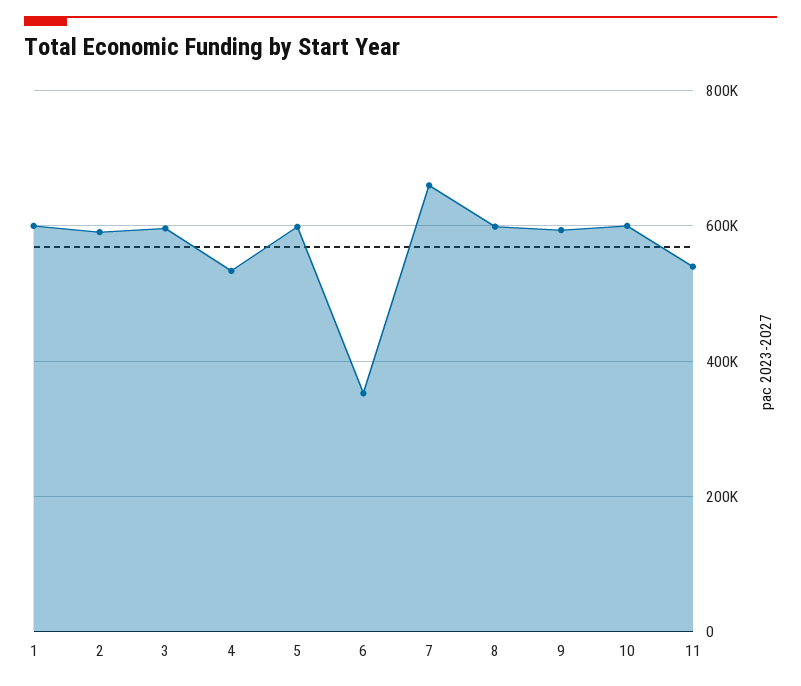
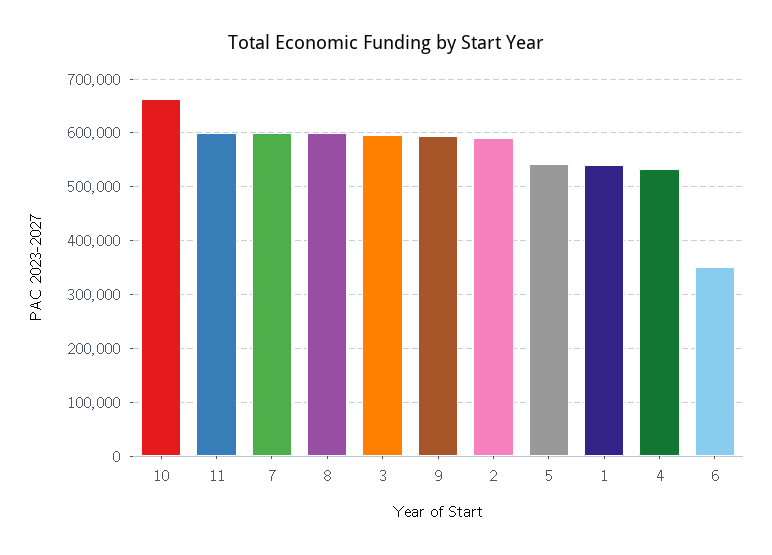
  {
-   "1": 600000,
+   "1": 540000,
    "2": 600000,
    "3": 600000,
    "4": 540000,
-   "5": 600000,
+   "5": 540000,
    "6": 360000,
-   "7": 660000,
+   "7": 600000,
    "8": 600000,
    "9": 600000,
-   "10": 600000,
+   "10": 660000,
-   "11": 540000
+   "11": 600000
  }

